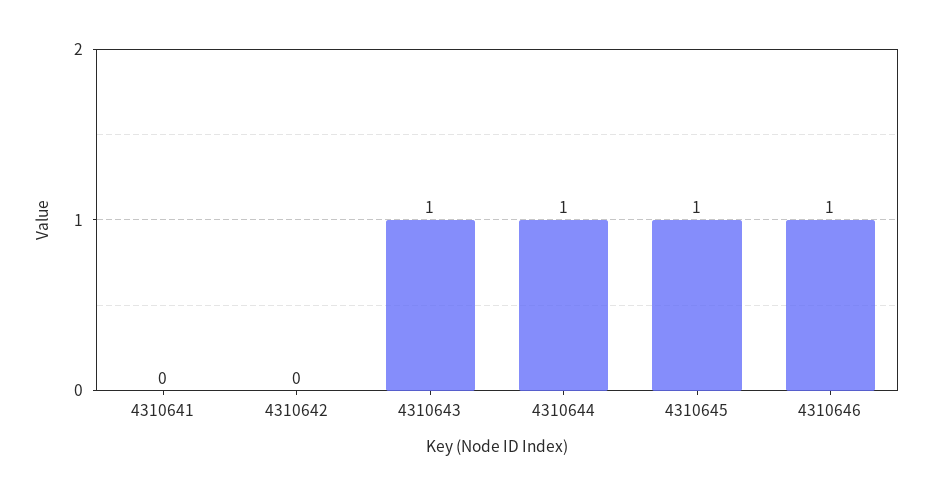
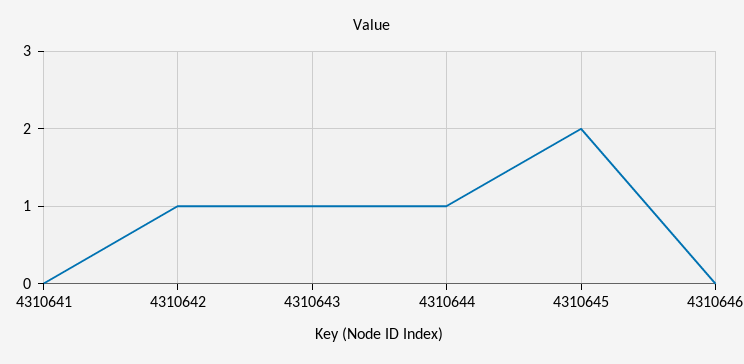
  {
    "4310641": 0,
-   "4310642": 0,
+   "4310642": 1,
    "4310643": 1,
    "4310644": 1,
-   "4310645": 1,
+   "4310645": 2,
-   "4310646": 1
+   "4310646": 0
  }

